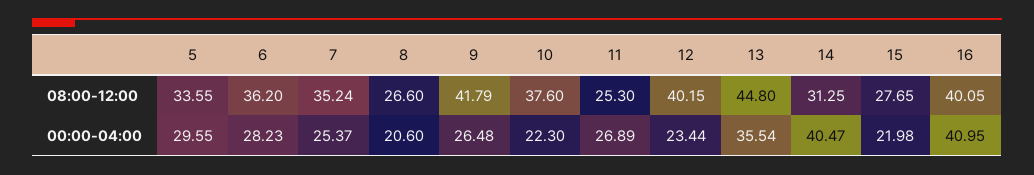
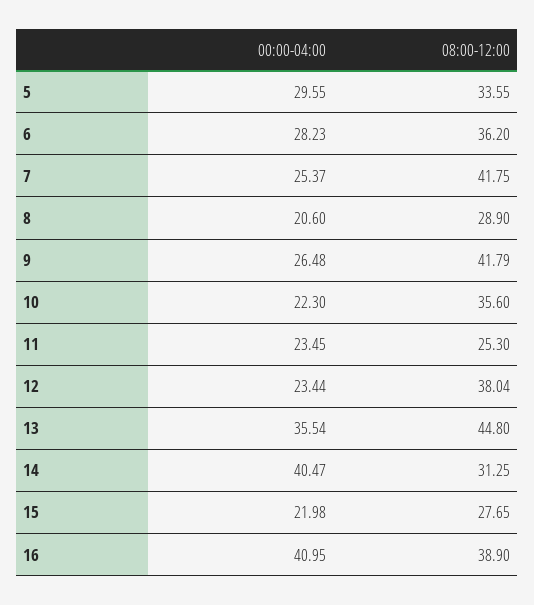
  {
    "5": {
      "08:00-12:00": 33.55,
      "00:00-04:00": 29.55
    },
    "6": {
      "08:00-12:00": 36.2,
      "00:00-04:00": 28.23
    },
    "7": {
-     "08:00-12:00": 35.24,
+     "08:00-12:00": 41.75,
      "00:00-04:00": 25.37
    },
    "8": {
-     "08:00-12:00": 26.6,
+     "08:00-12:00": 28.9,
      "00:00-04:00": 20.6
    },
    "9": {
      "08:00-12:00": 41.79,
      "00:00-04:00": 26.48
    },
    "10": {
-     "08:00-12:00": 37.6,
+     "08:00-12:00": 35.6,
      "00:00-04:00": 22.3
    },
    "11": {
      "08:00-12:00": 25.3,
-     "00:00-04:00": 26.89
+     "00:00-04:00": 23.45
    },
    "12": {
-     "08:00-12:00": 40.15,
+     "08:00-12:00": 38.04,
      "00:00-04:00": 23.44
    },
    "13": {
      "08:00-12:00": 44.8,
      "00:00-04:00": 35.54
    },
    "14": {
      "08:00-12:00": 31.25,
      "00:00-04:00": 40.47
    },
    "15": {
      "08:00-12:00": 27.65,
      "00:00-04:00": 21.98
    },
    "16": {
-     "08:00-12:00": 40.05,
+     "08:00-12:00": 38.9,
      "00:00-04:00": 40.95
    }
  }

